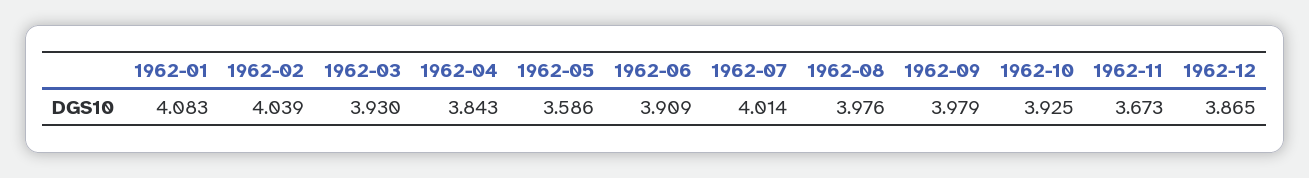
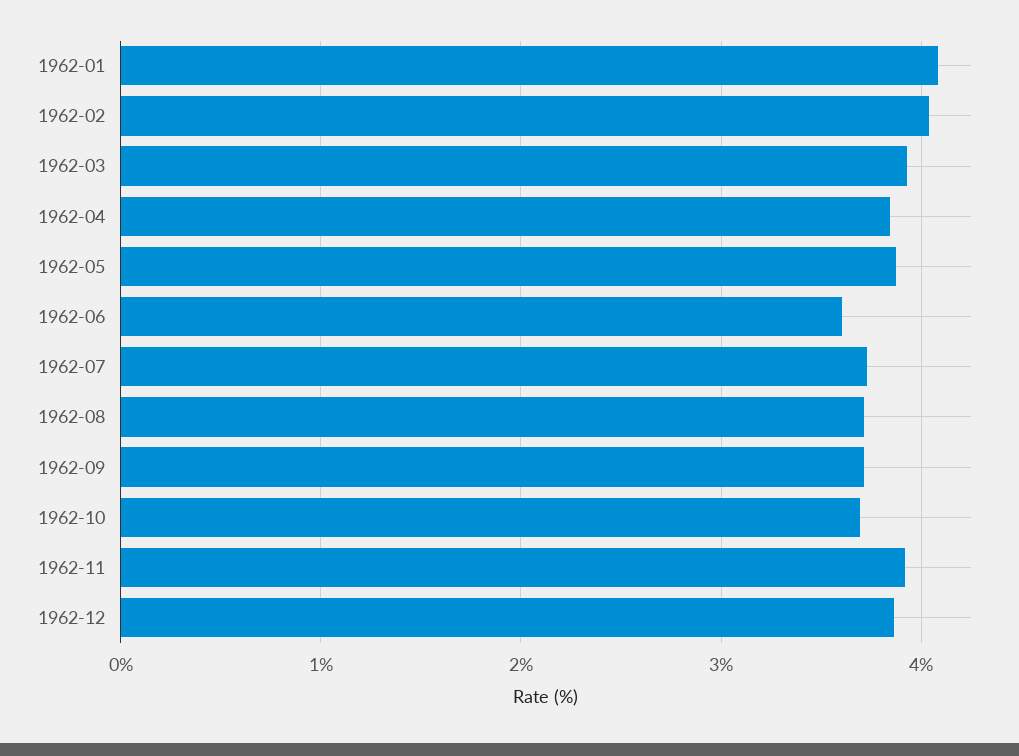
  {
    "1962-01": 4.083,
    "1962-02": 4.039,
    "1962-03": 3.93,
    "1962-04": 3.843,
-   "1962-05": 3.586,
+   "1962-05": 3.9,
-   "1962-06": 3.909,
+   "1962-06": 3.6,
-   "1962-07": 4.014,
+   "1962-07": 3.7,
-   "1962-08": 3.976,
+   "1962-08": 3.7,
-   "1962-09": 3.979,
+   "1962-09": 3.7,
-   "1962-10": 3.925,
+   "1962-10": 3.7,
-   "1962-11": 3.673,
+   "1962-11": 3.9,
    "1962-12": 3.865
  }

